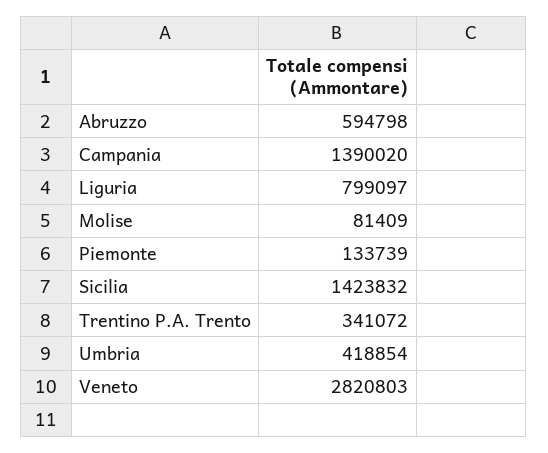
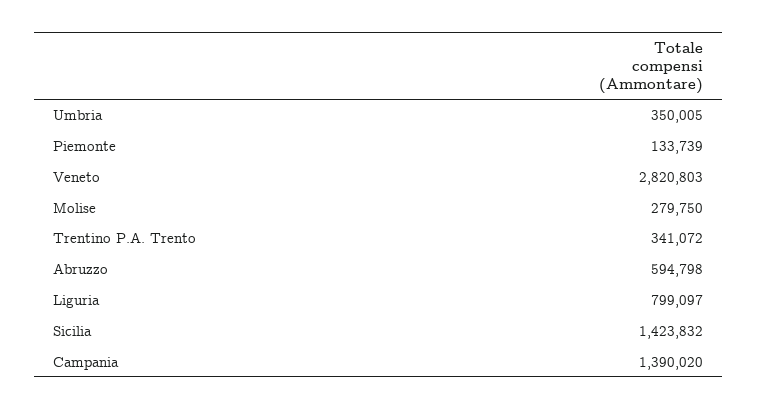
  {
    "Abruzzo": 594798,
    "Campania": 1390020,
    "Liguria": 799097,
-   "Molise": 81409,
+   "Molise": 279750,
    "Piemonte": 133739,
    "Sicilia": 1423832,
    "Trentino P.A. Trento": 341072,
-   "Umbria": 418854,
+   "Umbria": 350005,
    "Veneto": 2820803
  }

